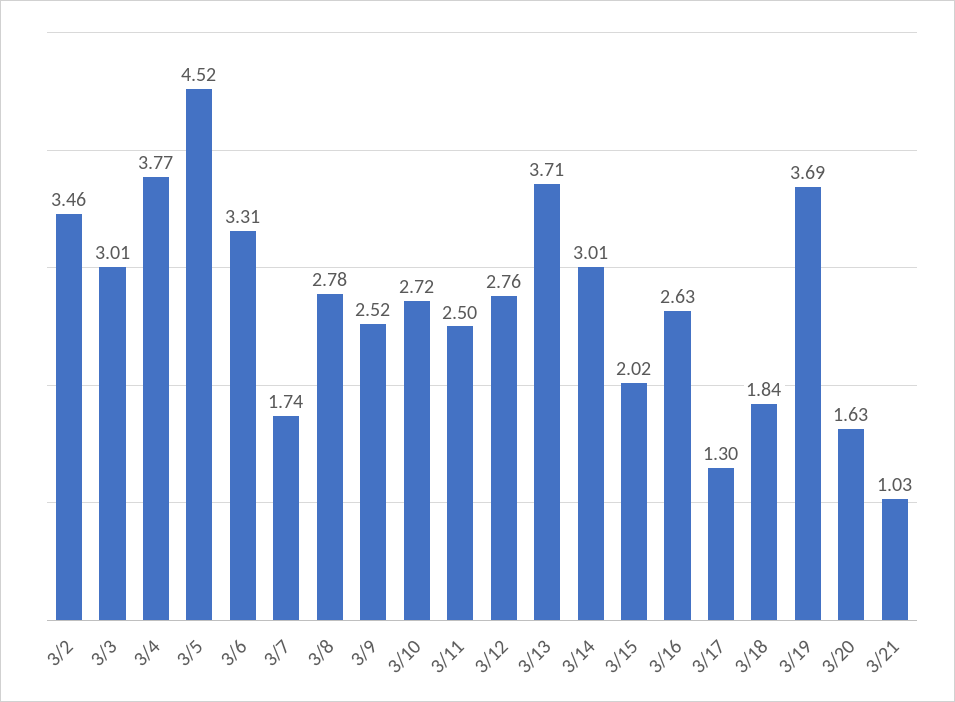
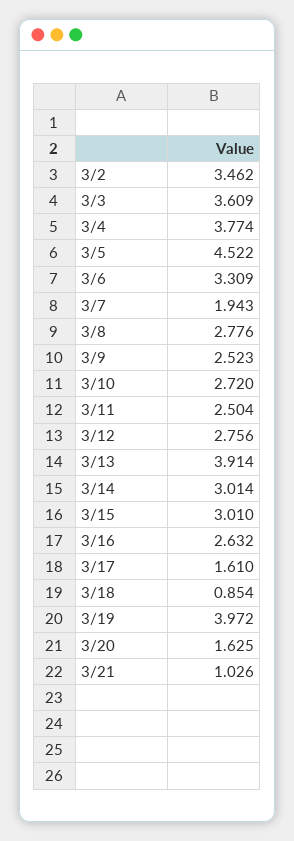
  {
    "3/2": 3.462,
-   "3/3": 3.01,
+   "3/3": 3.609,
    "3/4": 3.774,
    "3/5": 4.522,
    "3/6": 3.309,
-   "3/7": 1.74,
+   "3/7": 1.943,
    "3/8": 2.776,
    "3/9": 2.523,
    "3/10": 2.72,
    "3/11": 2.504,
    "3/12": 2.756,
-   "3/13": 3.71,
+   "3/13": 3.914,
    "3/14": 3.014,
-   "3/15": 2.02,
+   "3/15": 3.01,
    "3/16": 2.632,
-   "3/17": 1.3,
+   "3/17": 1.61,
-   "3/18": 1.84,
+   "3/18": 0.854,
-   "3/19": 3.69,
+   "3/19": 3.972,
    "3/20": 1.625,
    "3/21": 1.026
  }

